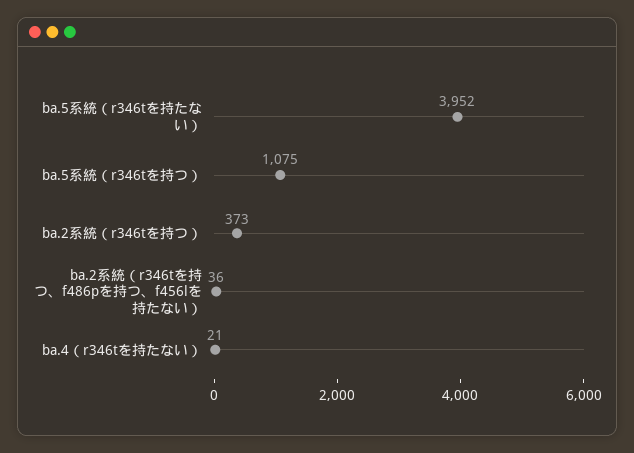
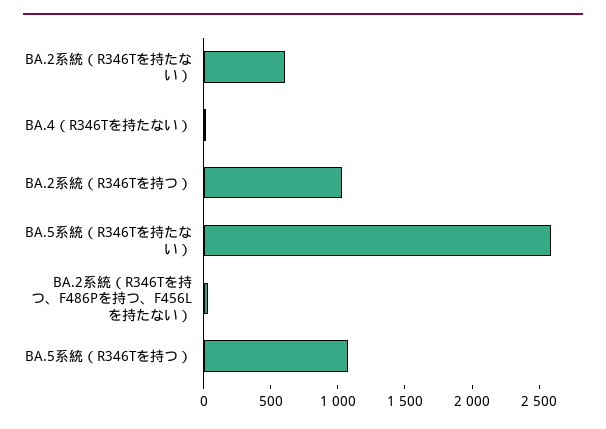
  {
-   "ba.5系統（r346tを持たない）": 3952,
+   "ba.5系統（r346tを持たない）": 2600,
    "ba.5系統（r346tを持つ）": 1075,
-   "ba.2系統（r346tを持つ）": 373,
+   "ba.2系統（r346tを持つ）": 1000,
    "ba.2系統（r346tを持つ、f486pを持つ、f456lを持たない）": 36,
-   "ba.4（r346tを持たない）": 21
+   "ba.4（r346tを持たない）": 21,
+   "BA.2系統（R346Tを持たない）": 600
  }

